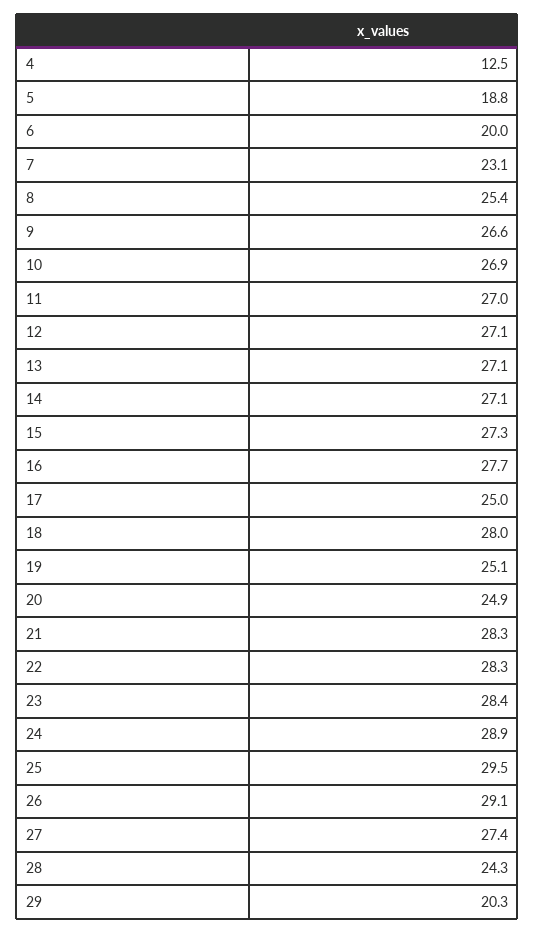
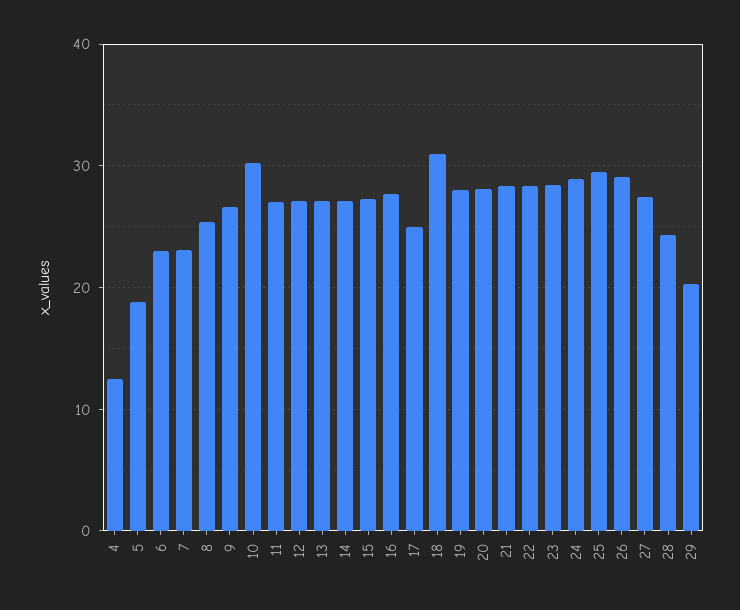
  {
    "4": 12.5,
    "5": 18.8,
-   "6": 20,
+   "6": 23,
    "7": 23.1,
    "8": 25.4,
    "9": 26.6,
-   "10": 26.9,
+   "10": 30,
    "11": 27,
    "12": 27.1,
    "13": 27.1,
    "14": 27.1,
    "15": 27.3,
    "16": 27.7,
    "17": 25,
-   "18": 28,
+   "18": 31,
-   "19": 25.1,
+   "19": 28,
-   "20": 24.9,
+   "20": 28,
    "21": 28.3,
    "22": 28.3,
    "23": 28.4,
    "24": 28.9,
    "25": 29.5,
    "26": 29.1,
    "27": 27.4,
    "28": 24.3,
    "29": 20.3
  }

